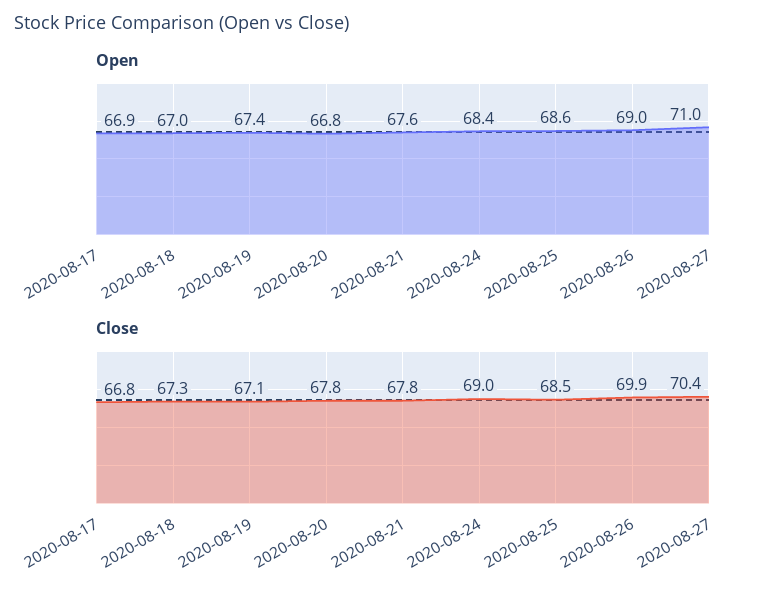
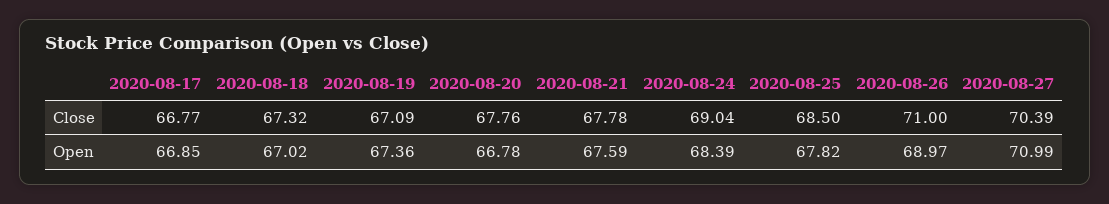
  {
    "Open": {
      "2020-08-17": 66.85,
      "2020-08-18": 67.02,
      "2020-08-19": 67.36,
      "2020-08-20": 66.78,
      "2020-08-21": 67.59,
      "2020-08-24": 68.39,
-     "2020-08-25": 68.6,
+     "2020-08-25": 67.82,
      "2020-08-26": 68.97,
      "2020-08-27": 70.99
    },
    "Close": {
      "2020-08-17": 66.77,
      "2020-08-18": 67.32,
      "2020-08-19": 67.09,
      "2020-08-20": 67.76,
      "2020-08-21": 67.78,
      "2020-08-24": 69.04,
      "2020-08-25": 68.5,
-     "2020-08-26": 69.9,
+     "2020-08-26": 71,
      "2020-08-27": 70.39
    }
  }

